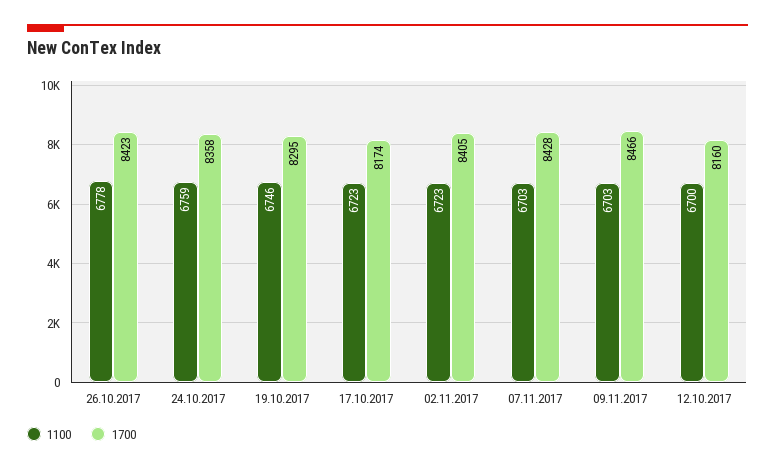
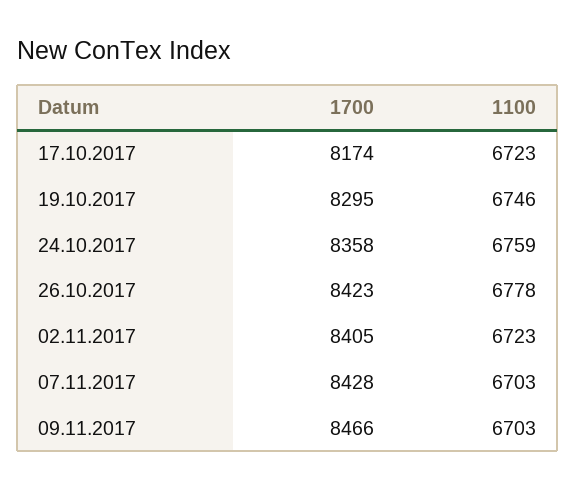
  {
    "1100": {
      "26.10.2017": 6778,
      "24.10.2017": 6759,
      "19.10.2017": 6746,
      "17.10.2017": 6723,
      "02.11.2017": 6723,
      "07.11.2017": 6703,
-     "09.11.2017": 6703,
+     "09.11.2017": 6703
-     "12.10.2017": 6700
    },
    "1700": {
      "26.10.2017": 8423,
      "24.10.2017": 8358,
      "19.10.2017": 8295,
      "17.10.2017": 8174,
      "02.11.2017": 8405,
      "07.11.2017": 8428,
-     "09.11.2017": 8466,
+     "09.11.2017": 8466
-     "12.10.2017": 8160
    }
  }

